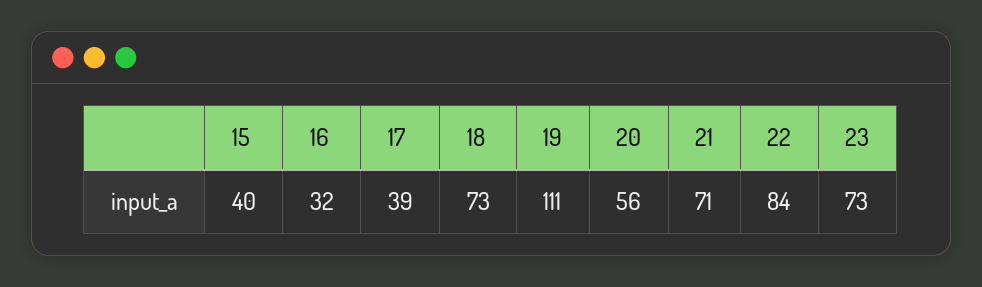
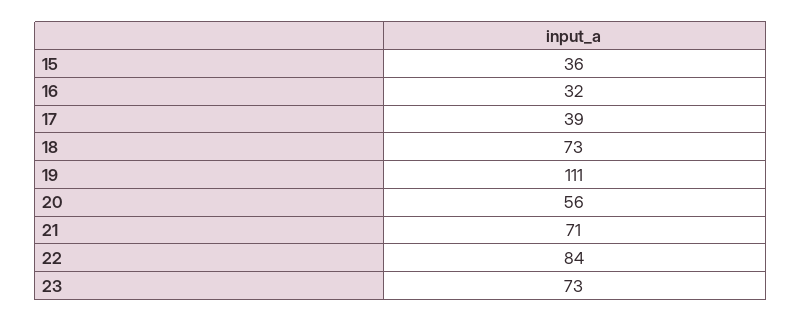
  {
-   "15": 40,
+   "15": 36,
    "16": 32,
    "17": 39,
    "18": 73,
    "19": 111,
    "20": 56,
    "21": 71,
    "22": 84,
    "23": 73
  }

